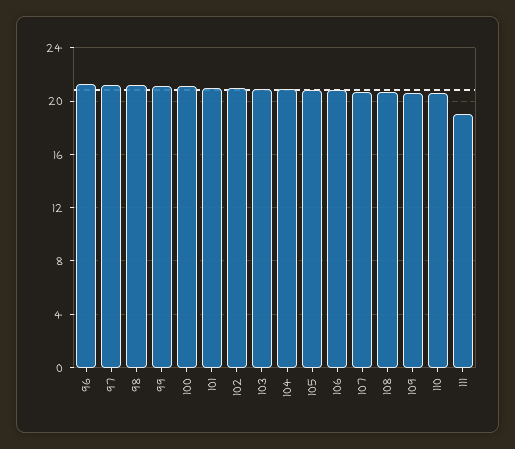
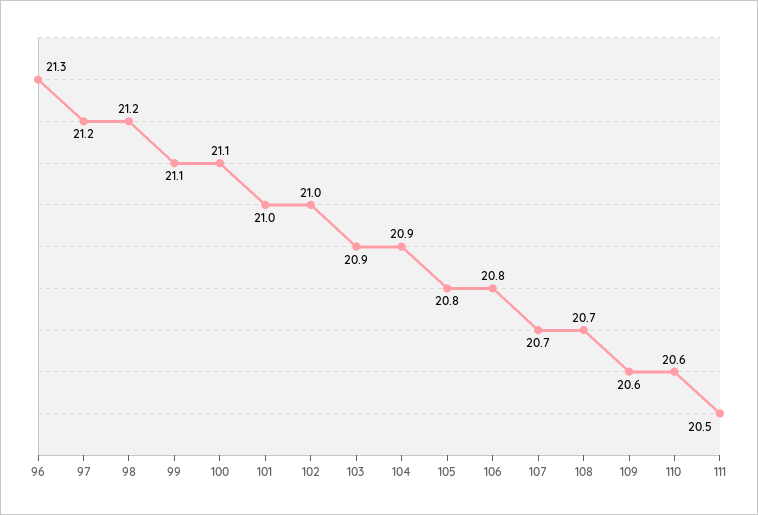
  {
    "96": 21.3,
    "97": 21.2,
    "98": 21.2,
    "99": 21.1,
    "100": 21.1,
    "101": 21,
    "102": 21,
    "103": 20.9,
    "104": 20.9,
    "105": 20.8,
    "106": 20.8,
    "107": 20.7,
    "108": 20.7,
    "109": 20.6,
    "110": 20.6,
-   "111": 19
+   "111": 20.5
  }

